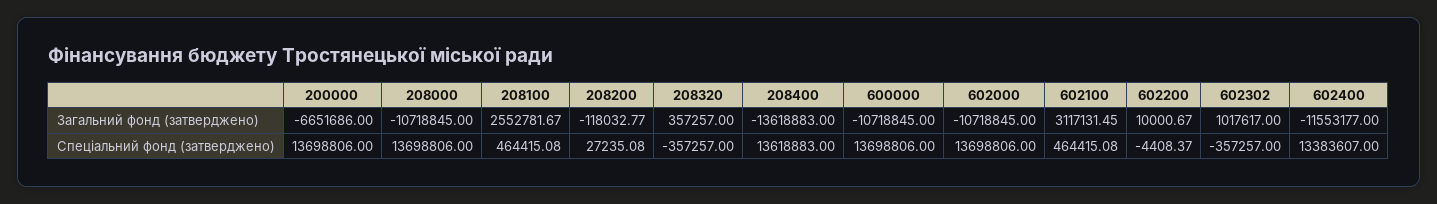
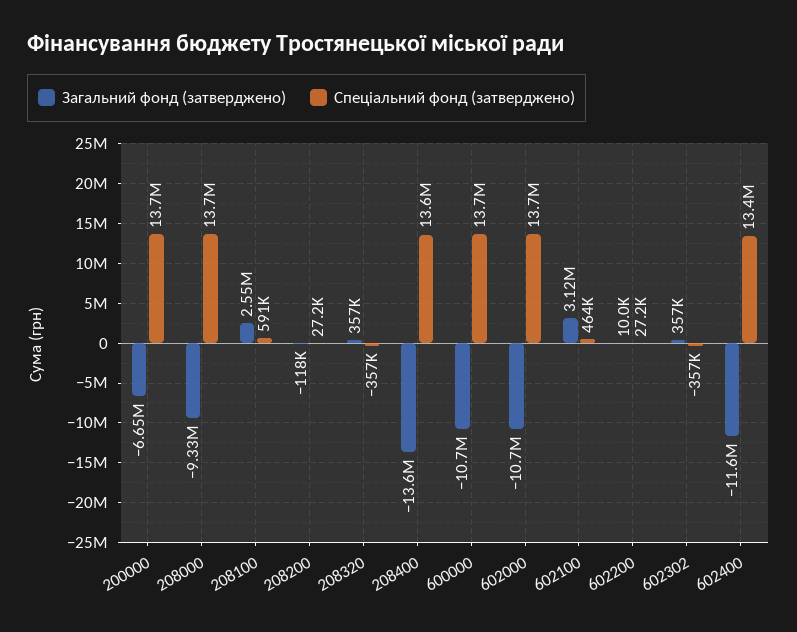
  {
    "Загальний фонд (затверджено)": {
      "200000": -6651686,
-     "208000": -10718845,
+     "208000": -9330000,
      "208100": 2552781.67,
      "208200": -118032.77,
      "208320": 357257,
      "208400": -13618883,
      "600000": -10718845,
      "602000": -10718845,
      "602100": 3117131.45,
      "602200": 10000.67,
-     "602302": 1017617,
+     "602302": 357000,
      "602400": -11553177
    },
    "Спеціальний фонд (затверджено)": {
      "200000": 13698806,
      "208000": 13698806,
-     "208100": 464415.08,
+     "208100": 591000,
      "208200": 27235.08,
      "208320": -357257,
      "208400": 13618883,
      "600000": 13698806,
      "602000": 13698806,
      "602100": 464415.08,
-     "602200": -4408.37,
+     "602200": 27200,
      "602302": -357257,
      "602400": 13383607
    }
  }

